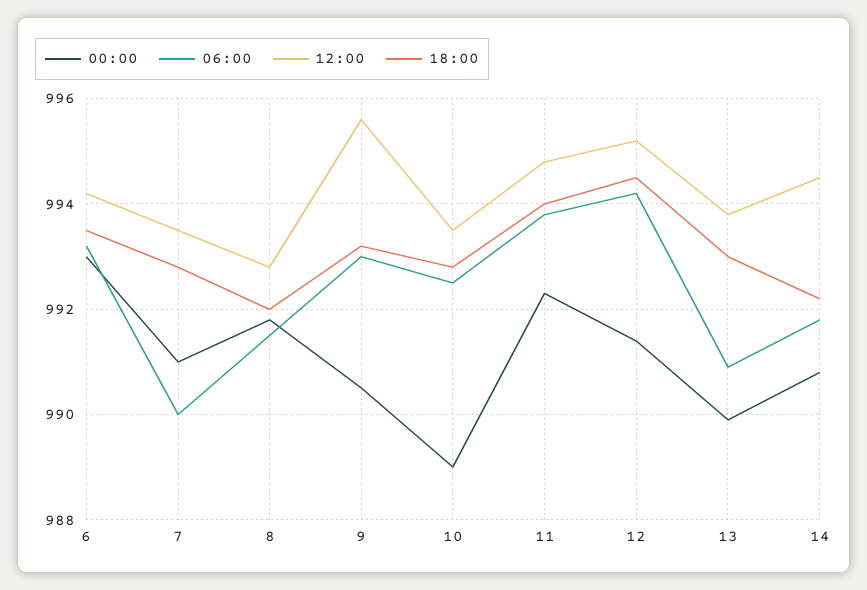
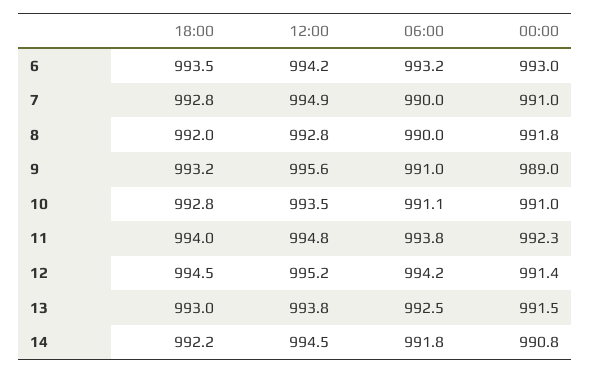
  {
    "00:00": {
      "6": 993,
      "7": 991,
      "8": 991.8,
-     "9": 990.5,
+     "9": 989,
-     "10": 989,
+     "10": 991,
      "11": 992.3,
      "12": 991.4,
-     "13": 990,
+     "13": 991.5,
      "14": 990.8
    },
    "06:00": {
      "6": 993.2,
      "7": 990,
-     "8": 991.5,
+     "8": 990,
-     "9": 993,
+     "9": 991,
-     "10": 992.5,
+     "10": 991.1,
      "11": 993.8,
      "12": 994.2,
-     "13": 991,
+     "13": 992.5,
      "14": 991.8
    },
    "12:00": {
      "6": 994.2,
-     "7": 993.5,
+     "7": 994.9,
      "8": 992.8,
      "9": 995.6,
      "10": 993.5,
      "11": 994.8,
      "12": 995.2,
      "13": 993.8,
      "14": 994.5
    },
    "18:00": {
      "6": 993.5,
      "7": 992.8,
      "8": 992,
      "9": 993.2,
      "10": 992.8,
      "11": 994,
      "12": 994.5,
      "13": 993,
      "14": 992.2
    }
  }

